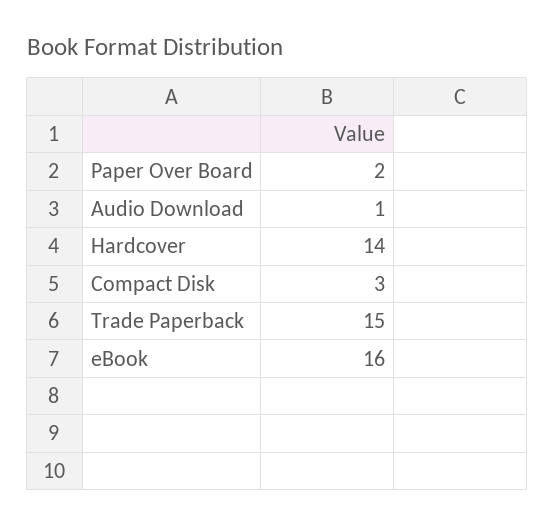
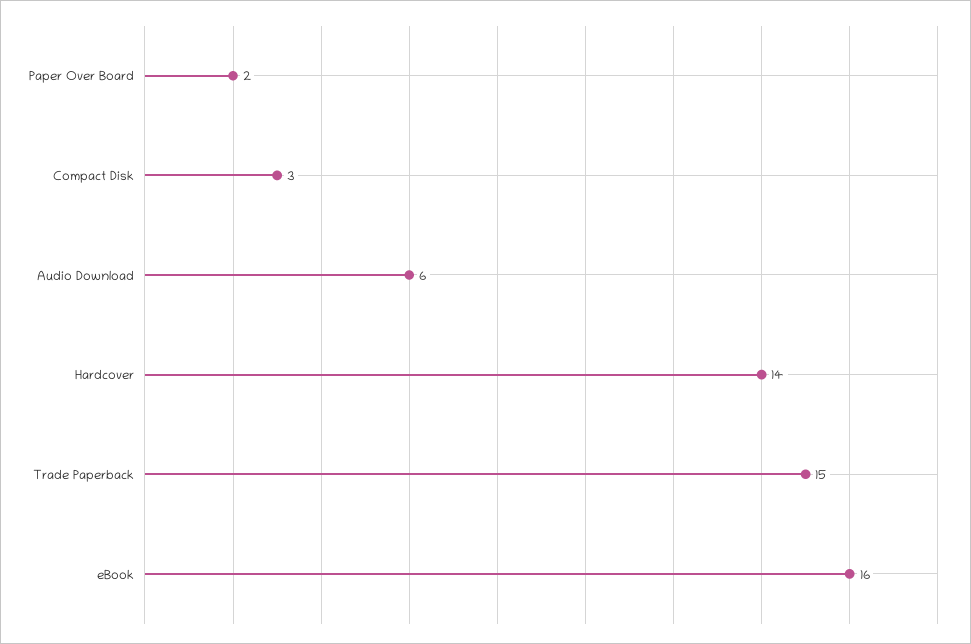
  {
    "Paper Over Board": 2,
-   "Audio Download": 1,
+   "Audio Download": 6,
    "Hardcover": 14,
    "Compact Disk": 3,
    "Trade Paperback": 15,
    "eBook": 16
  }

